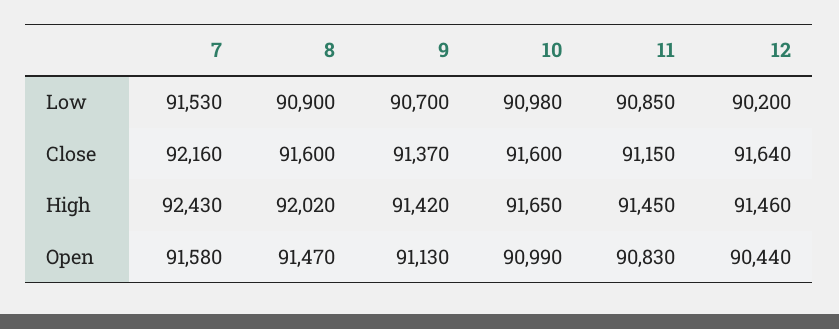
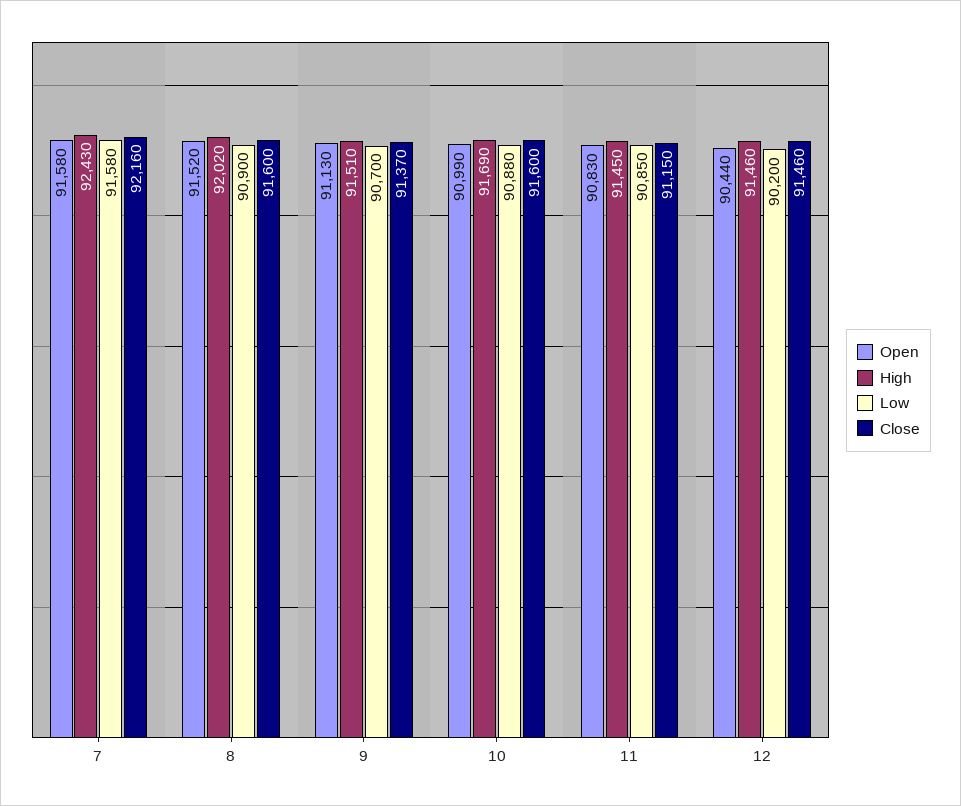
  {
    "Low": {
-     "7": 91530,
+     "7": 91580,
      "8": 90900,
      "9": 90700,
-     "10": 90980,
+     "10": 90880,
      "11": 90850,
      "12": 90200
    },
    "Close": {
      "7": 92160,
      "8": 91600,
      "9": 91370,
      "10": 91600,
      "11": 91150,
-     "12": 91640
+     "12": 91460
    },
    "High": {
      "7": 92430,
      "8": 92020,
-     "9": 91420,
+     "9": 91510,
-     "10": 91650,
+     "10": 91690,
      "11": 91450,
      "12": 91460
    },
    "Open": {
      "7": 91580,
-     "8": 91470,
+     "8": 91520,
      "9": 91130,
      "10": 90990,
      "11": 90830,
      "12": 90440
    }
  }

